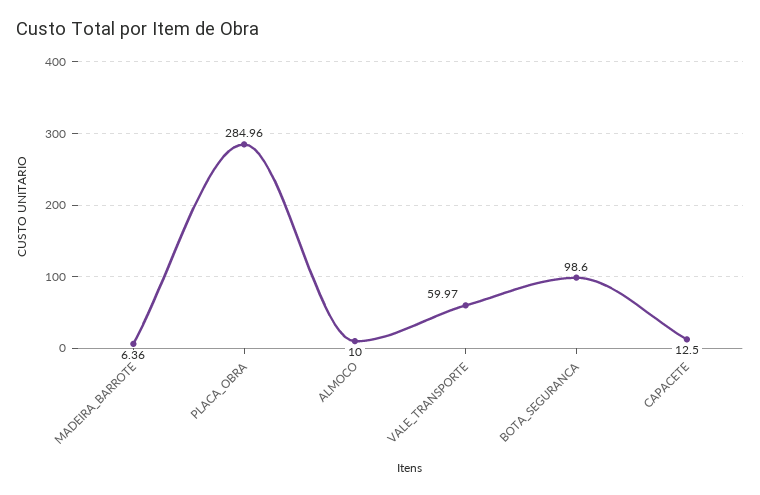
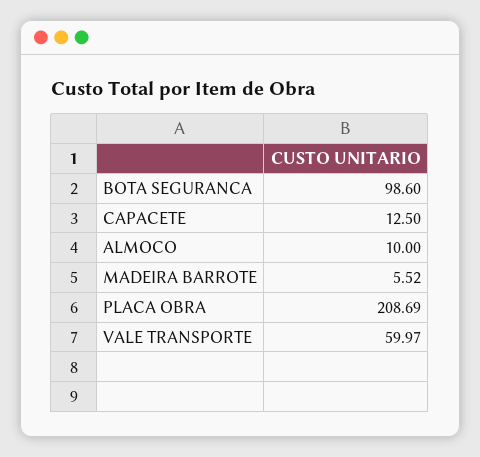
  {
-   "MADEIRA_BARROTE": 6.36,
+   "MADEIRA_BARROTE": 5.52,
-   "PLACA_OBRA": 284.96,
+   "PLACA_OBRA": 208.69,
    "ALMOCO": 10,
    "VALE_TRANSPORTE": 59.97,
    "BOTA_SEGURANCA": 98.6,
    "CAPACETE": 12.5
  }

